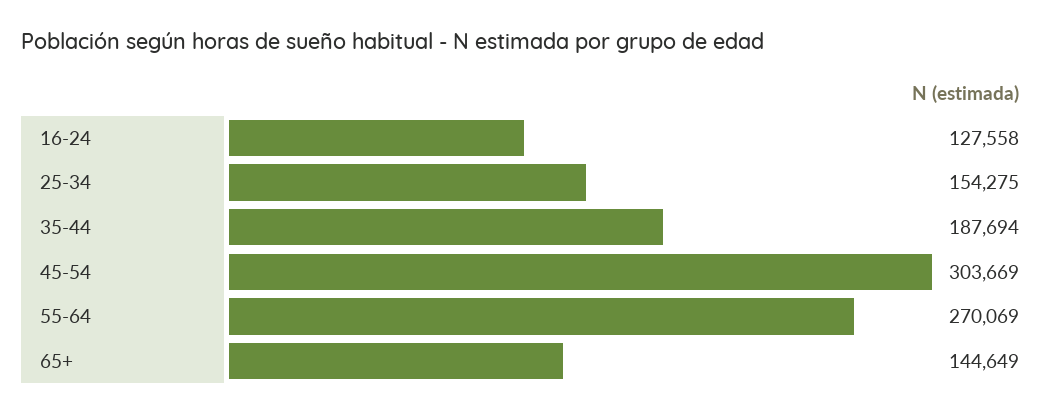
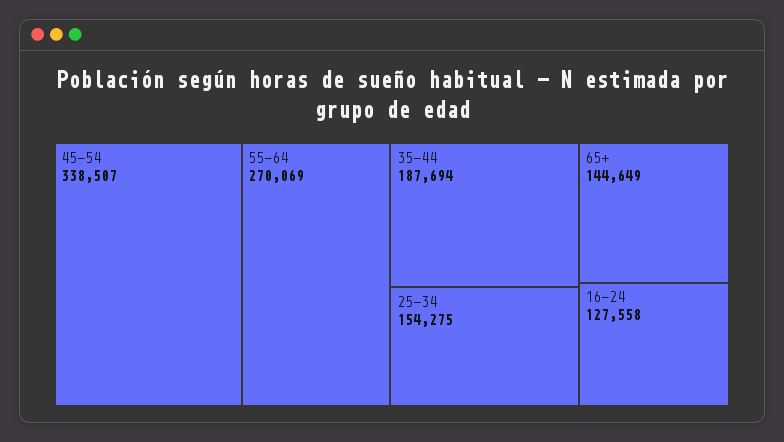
  {
    "16-24": 127558,
    "25-34": 154275,
    "35-44": 187694,
-   "45-54": 303669,
+   "45-54": 338507,
    "55-64": 270069,
    "65+": 144649
  }

